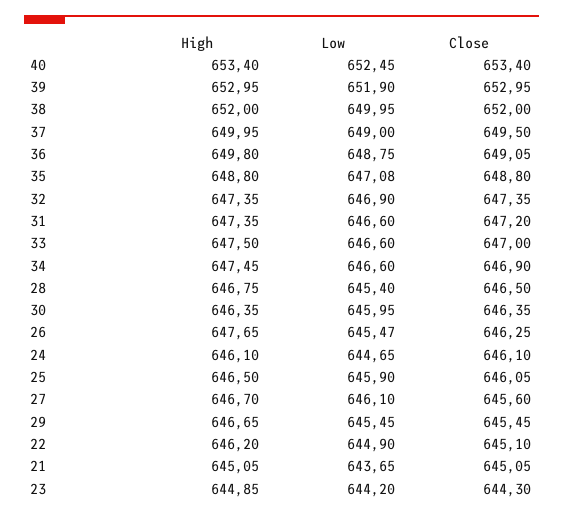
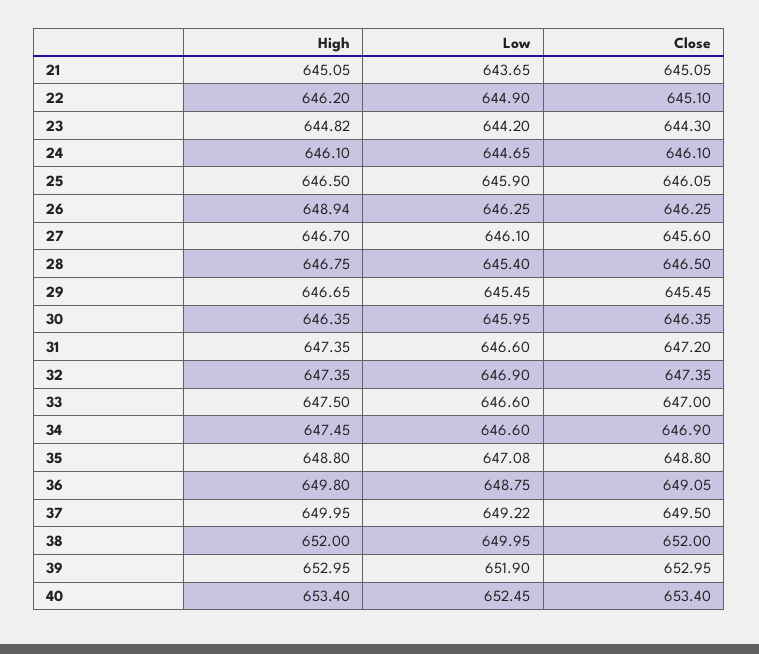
  {
    "High": {
      "40": 653.4,
      "39": 652.95,
      "38": 652,
      "37": 649.95,
      "36": 649.8,
      "35": 648.8,
      "32": 647.35,
      "31": 647.35,
      "33": 647.5,
      "34": 647.45,
      "28": 646.75,
      "30": 646.35,
-     "26": 647.65,
+     "26": 648.94,
      "24": 646.1,
      "25": 646.5,
      "27": 646.7,
      "29": 646.65,
      "22": 646.2,
      "21": 645.05,
-     "23": 644.85
+     "23": 644.82
    },
    "Low": {
      "40": 652.45,
      "39": 651.9,
      "38": 649.95,
-     "37": 649,
+     "37": 649.22,
      "36": 648.75,
      "35": 647.08,
      "32": 646.9,
      "31": 646.6,
      "33": 646.6,
      "34": 646.6,
      "28": 645.4,
      "30": 645.95,
-     "26": 645.47,
+     "26": 646.25,
      "24": 644.65,
      "25": 645.9,
      "27": 646.1,
      "29": 645.45,
      "22": 644.9,
      "21": 643.65,
      "23": 644.2
    },
    "Close": {
      "40": 653.4,
      "39": 652.95,
      "38": 652,
      "37": 649.5,
      "36": 649.05,
      "35": 648.8,
      "32": 647.35,
      "31": 647.2,
      "33": 647,
      "34": 646.9,
      "28": 646.5,
      "30": 646.35,
      "26": 646.25,
      "24": 646.1,
      "25": 646.05,
      "27": 645.6,
      "29": 645.45,
      "22": 645.1,
      "21": 645.05,
      "23": 644.3
    }
  }

